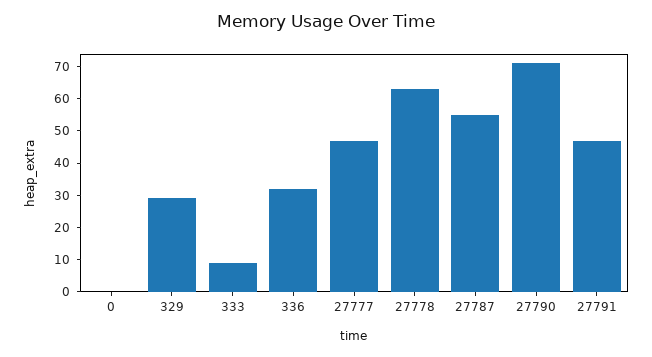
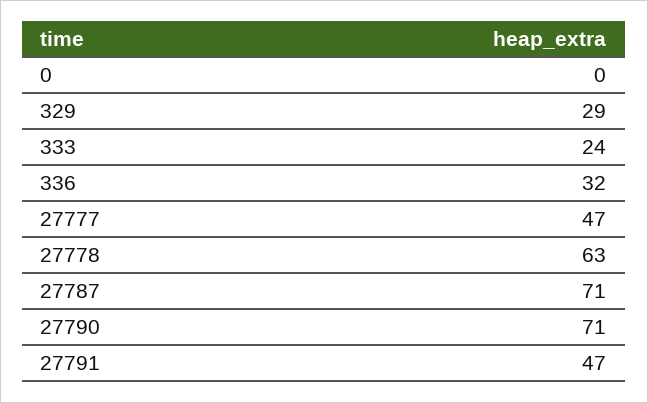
  {
    "0": 0,
    "329": 29,
-   "333": 10,
+   "333": 24,
    "336": 32,
    "27777": 47,
    "27778": 63,
-   "27787": 55,
+   "27787": 71,
    "27790": 71,
    "27791": 47
  }

